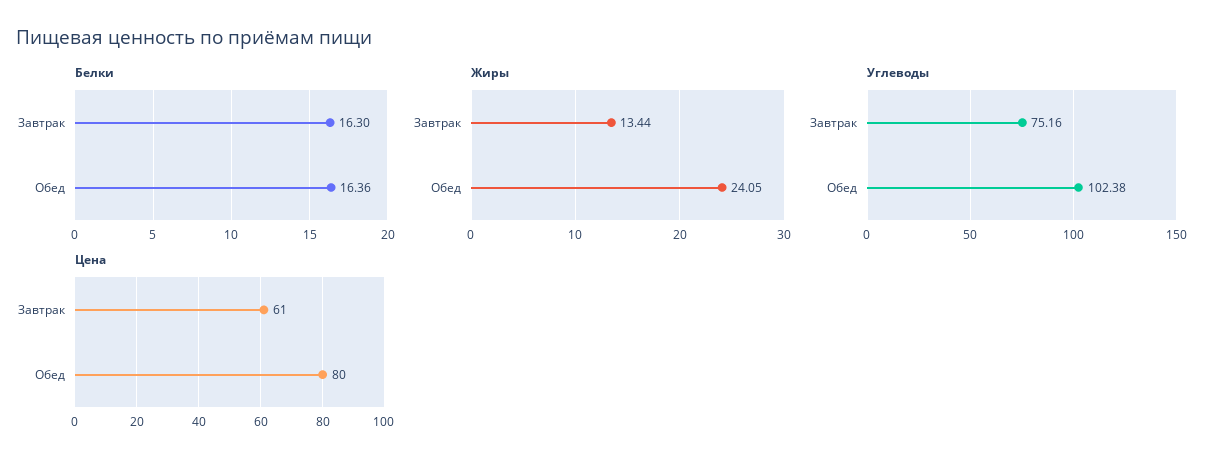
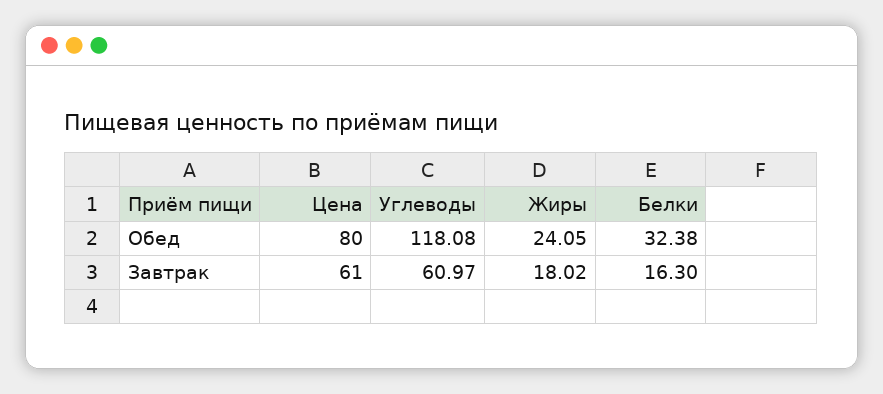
  {
    "Белки": {
      "Завтрак": 16.3,
-     "Обед": 16.36
+     "Обед": 32.38
    },
    "Жиры": {
-     "Завтрак": 13.44,
+     "Завтрак": 18.02,
      "Обед": 24.05
    },
    "Углеводы": {
-     "Завтрак": 75.16,
+     "Завтрак": 60.97,
-     "Обед": 102.38
+     "Обед": 118.08
    },
    "Цена": {
      "Завтрак": 61,
      "Обед": 80
    }
  }

